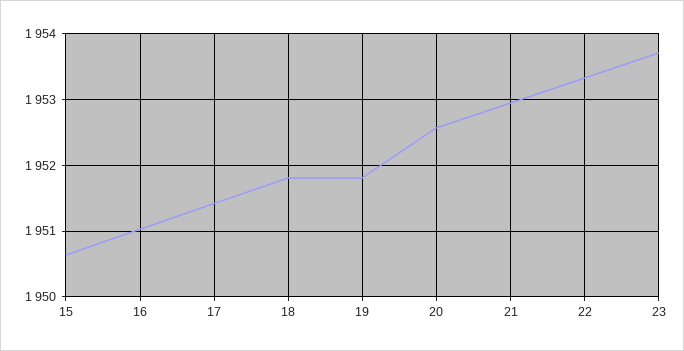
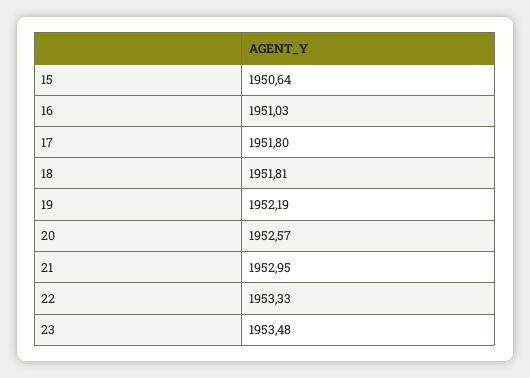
  {
    "15": 1950.64,
    "16": 1951.03,
-   "17": 1951.4,
+   "17": 1951.8,
    "18": 1951.81,
-   "19": 1951.8,
+   "19": 1952.19,
    "20": 1952.57,
    "21": 1952.95,
    "22": 1953.33,
-   "23": 1953.7
+   "23": 1953.48
  }

